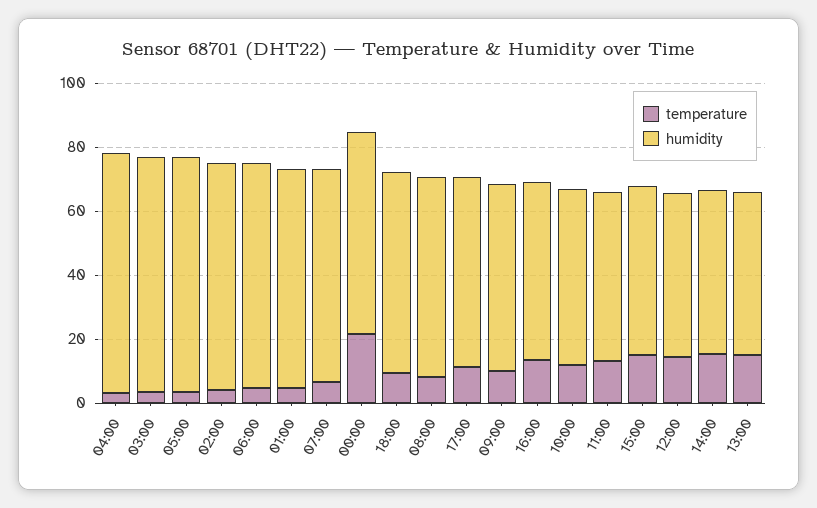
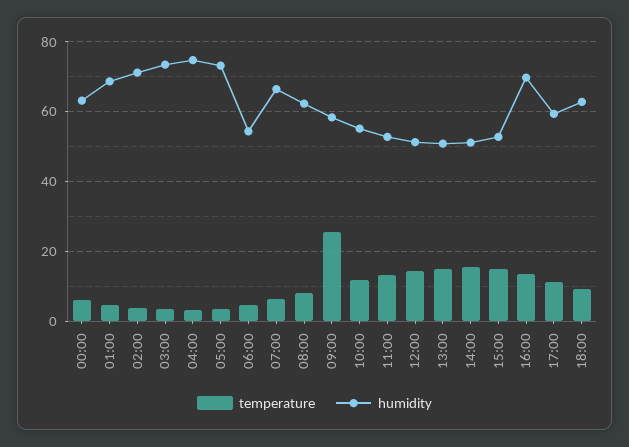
  {
    "temperature": {
      "04:00": 4,
      "03:00": 4,
      "05:00": 4,
      "02:00": 4,
      "06:00": 4,
      "01:00": 4,
      "07:00": 6,
-     "00:00": 20,
+     "00:00": 6,
      "18:00": 10,
      "08:00": 8,
      "17:00": 12,
-     "09:00": 10,
+     "09:00": 26,
      "16:00": 14,
      "10:00": 12,
      "11:00": 14,
      "15:00": 14,
      "12:00": 14,
      "14:00": 16,
      "13:00": 16
    },
    "humidity": {
      "04:00": 74,
      "03:00": 74,
      "05:00": 74,
      "02:00": 72,
-     "06:00": 70,
+     "06:00": 54,
      "01:00": 68,
      "07:00": 66,
      "00:00": 64,
      "18:00": 62,
      "08:00": 62,
      "17:00": 60,
      "09:00": 58,
-     "16:00": 55,
+     "16:00": 70,
      "10:00": 56,
      "11:00": 52,
      "15:00": 52,
      "12:00": 52,
      "14:00": 52,
      "13:00": 50
    }
  }

